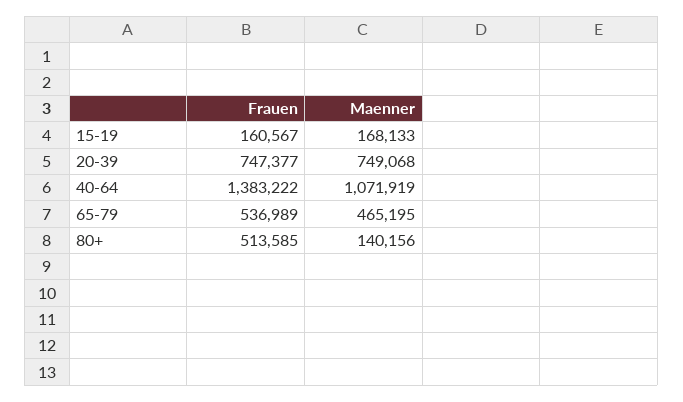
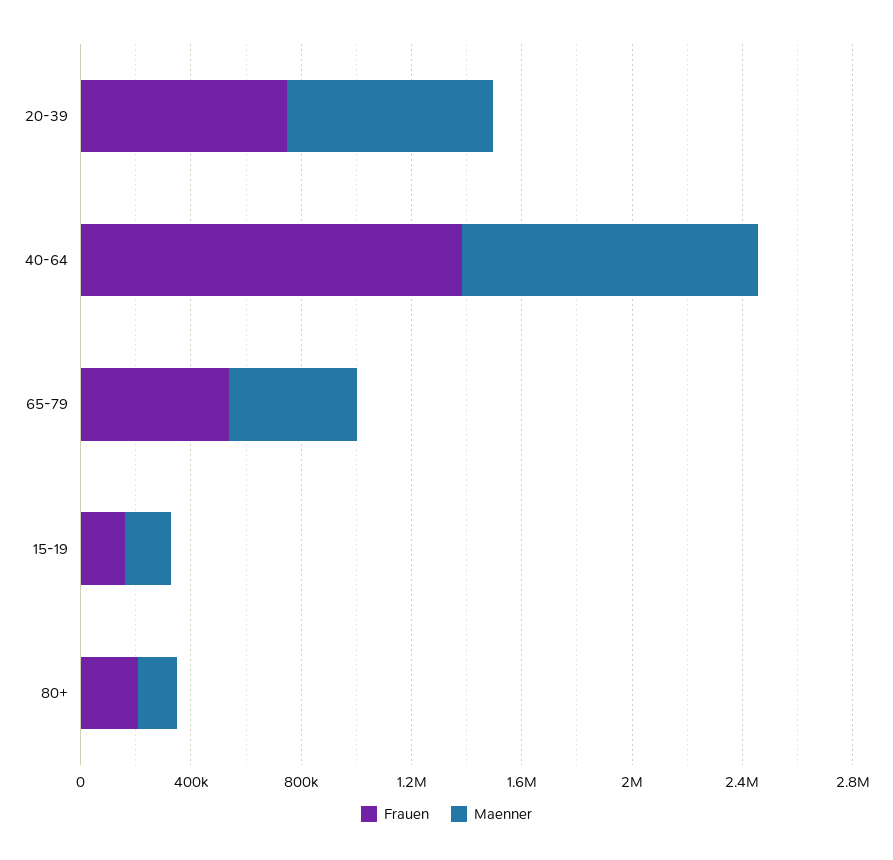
  {
    "Frauen": {
      "15-19": 160567,
      "20-39": 747377,
      "40-64": 1383222,
      "65-79": 536989,
-     "80+": 513585
+     "80+": 200000
    },
    "Maenner": {
      "15-19": 168133,
      "20-39": 749068,
      "40-64": 1071919,
      "65-79": 465195,
      "80+": 140156
    }
  }

